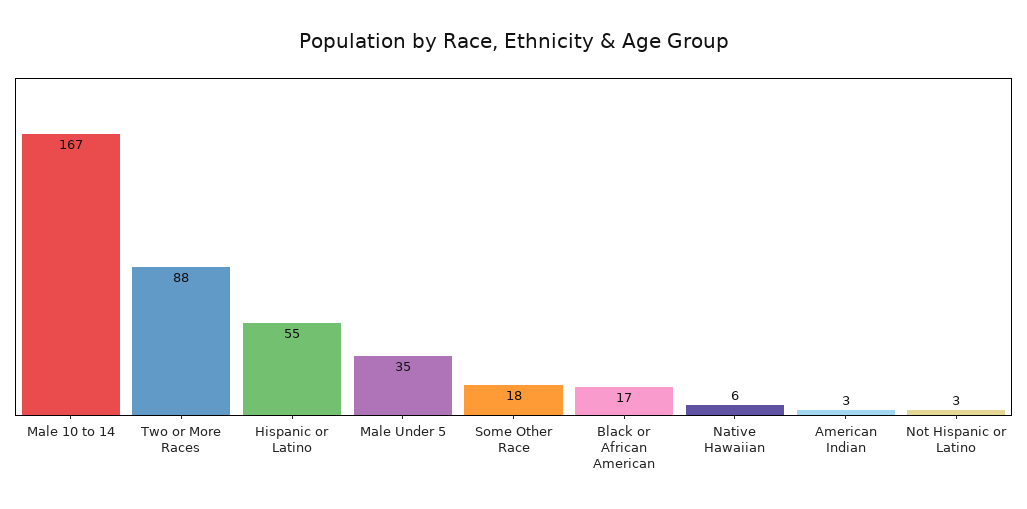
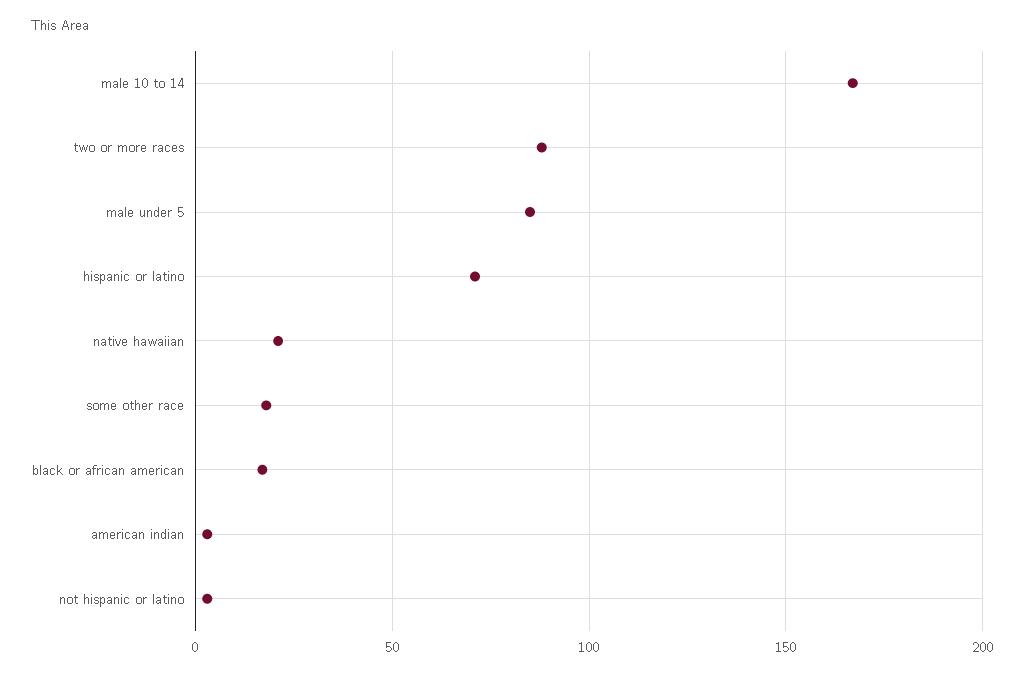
  {
    "Male 10 to 14": 167,
    "Two or More Races": 88,
-   "Hispanic or Latino": 55,
+   "Hispanic or Latino": 70,
-   "Male Under 5": 35,
+   "Male Under 5": 85,
    "Some Other Race": 18,
    "Black or African American": 17,
-   "Native Hawaiian": 6,
+   "Native Hawaiian": 20,
    "American Indian": 3,
    "Not Hispanic or Latino": 3
  }

